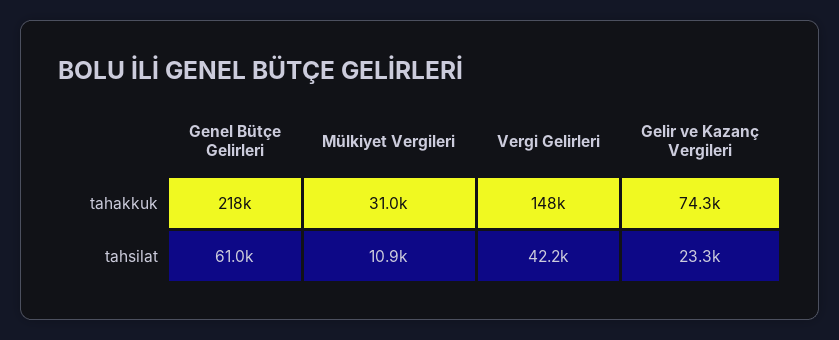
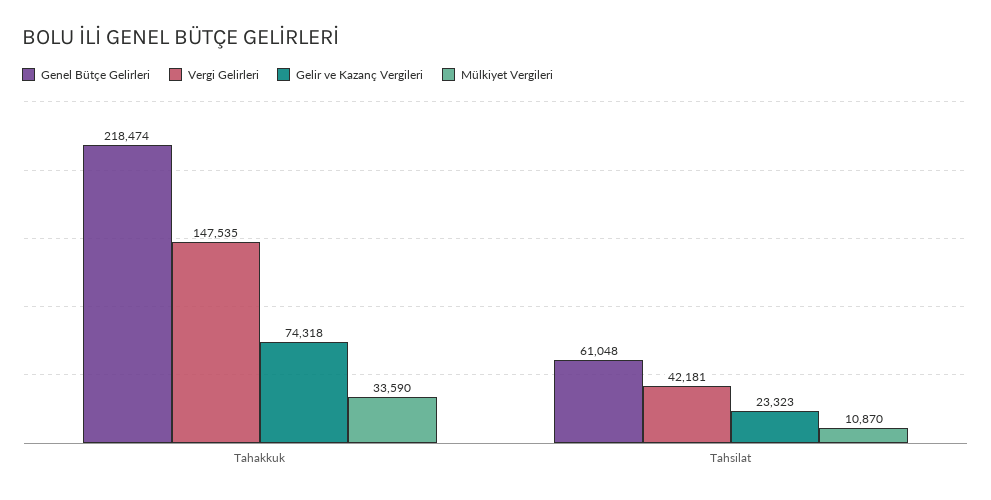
  {
    "Genel Bütçe Gelirleri": {
      "tahakkuk": 218474,
      "tahsilat": 61048
    },
    "Mülkiyet Vergileri": {
-     "tahakkuk": 31000,
+     "tahakkuk": 33590,
      "tahsilat": 10870
    },
    "Vergi Gelirleri": {
      "tahakkuk": 147535,
      "tahsilat": 42181
    },
    "Gelir ve Kazanç Vergileri": {
      "tahakkuk": 74318,
      "tahsilat": 23323
    }
  }

